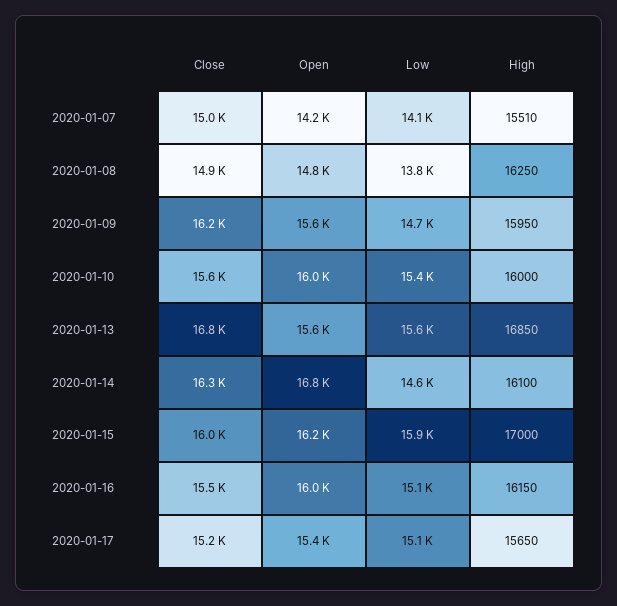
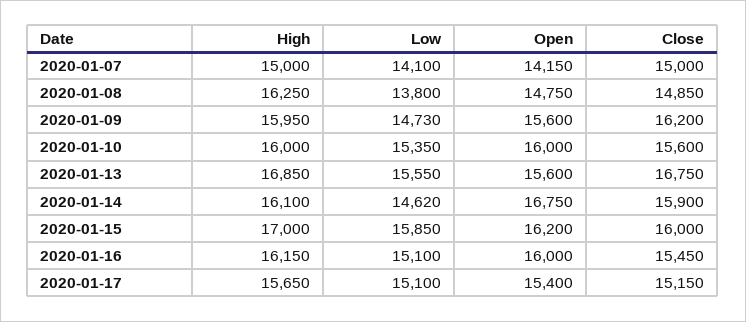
  {
    "Close": {
      "2020-01-07": 15000,
      "2020-01-08": 14850,
      "2020-01-09": 16200,
      "2020-01-10": 15600,
      "2020-01-13": 16750,
-     "2020-01-14": 16300,
+     "2020-01-14": 15900,
      "2020-01-15": 16000,
      "2020-01-16": 15450,
      "2020-01-17": 15150
    },
    "Open": {
      "2020-01-07": 14150,
      "2020-01-08": 14750,
      "2020-01-09": 15600,
      "2020-01-10": 16000,
      "2020-01-13": 15600,
      "2020-01-14": 16750,
      "2020-01-15": 16200,
      "2020-01-16": 16000,
      "2020-01-17": 15400
    },
    "Low": {
      "2020-01-07": 14100,
      "2020-01-08": 13800,
      "2020-01-09": 14730,
      "2020-01-10": 15350,
      "2020-01-13": 15550,
      "2020-01-14": 14620,
      "2020-01-15": 15850,
      "2020-01-16": 15100,
      "2020-01-17": 15100
    },
    "High": {
-     "2020-01-07": 15510,
+     "2020-01-07": 15000,
      "2020-01-08": 16250,
      "2020-01-09": 15950,
      "2020-01-10": 16000,
      "2020-01-13": 16850,
      "2020-01-14": 16100,
      "2020-01-15": 17000,
      "2020-01-16": 16150,
      "2020-01-17": 15650
    }
  }

